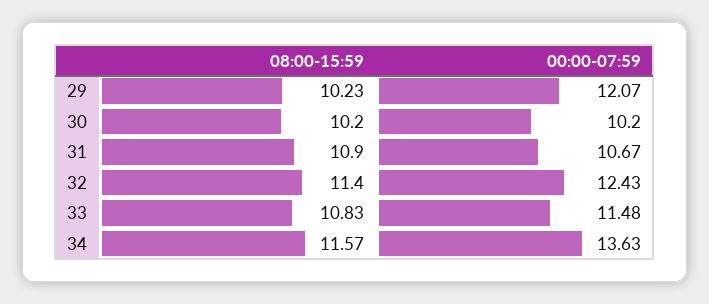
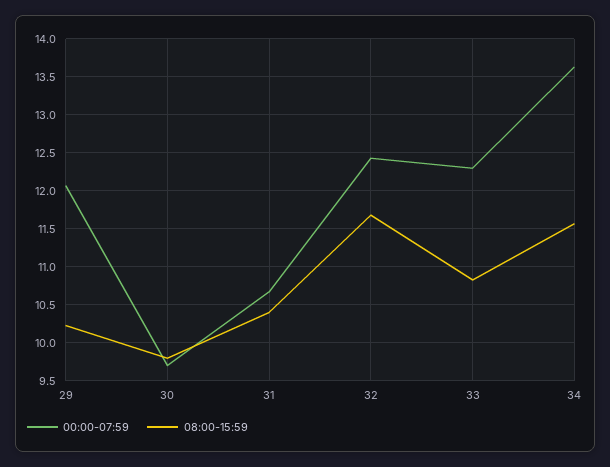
  {
    "08:00-15:59": {
      "29": 10.23,
-     "30": 10.2,
+     "30": 9.8,
-     "31": 10.9,
+     "31": 10.4,
-     "32": 11.4,
+     "32": 11.7,
      "33": 10.83,
      "34": 11.57
    },
    "00:00-07:59": {
      "29": 12.07,
-     "30": 10.2,
+     "30": 9.7,
      "31": 10.67,
      "32": 12.43,
-     "33": 11.48,
+     "33": 12.3,
      "34": 13.63
    }
  }

